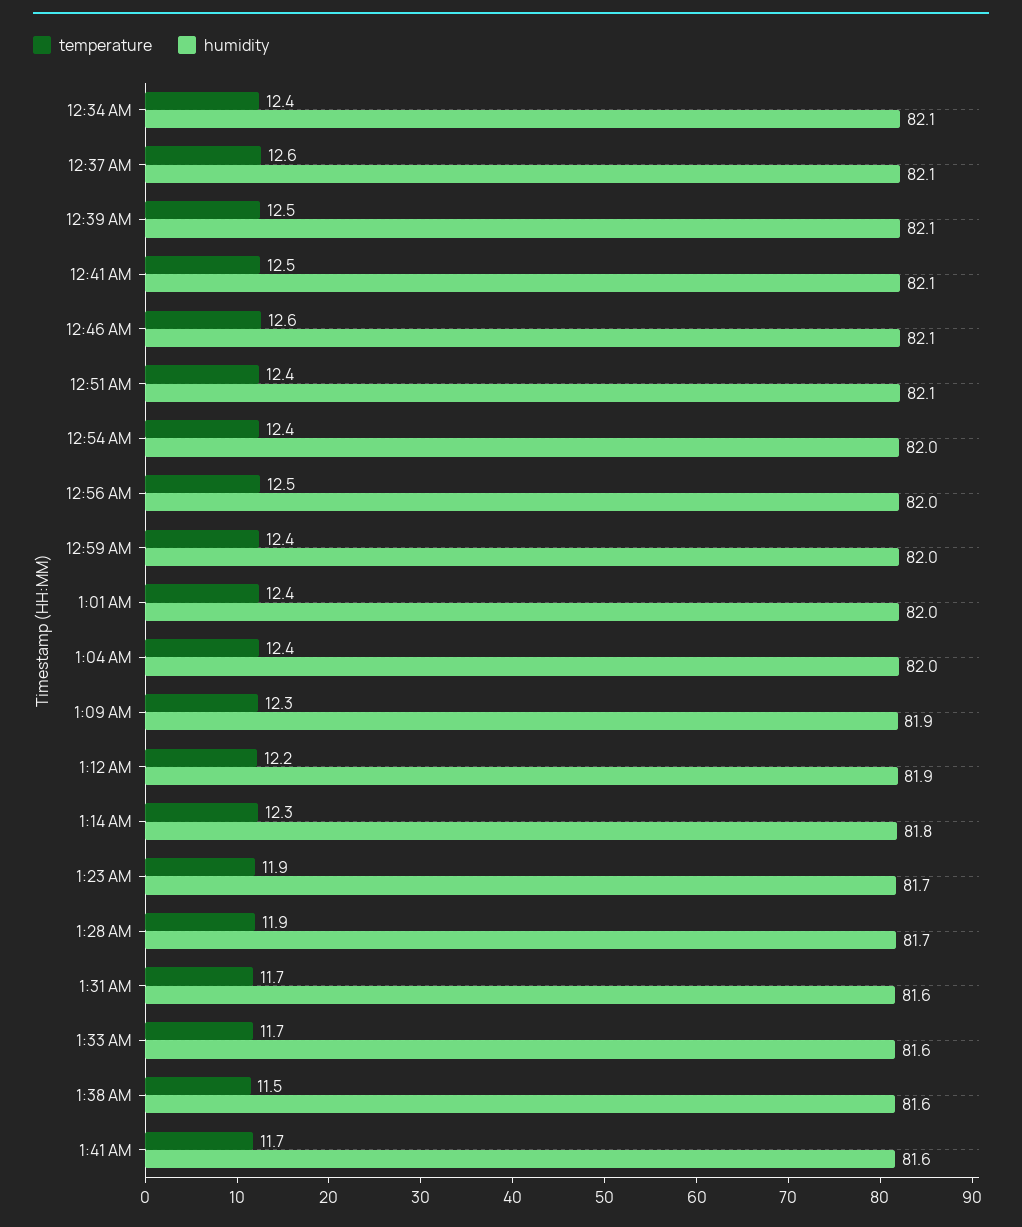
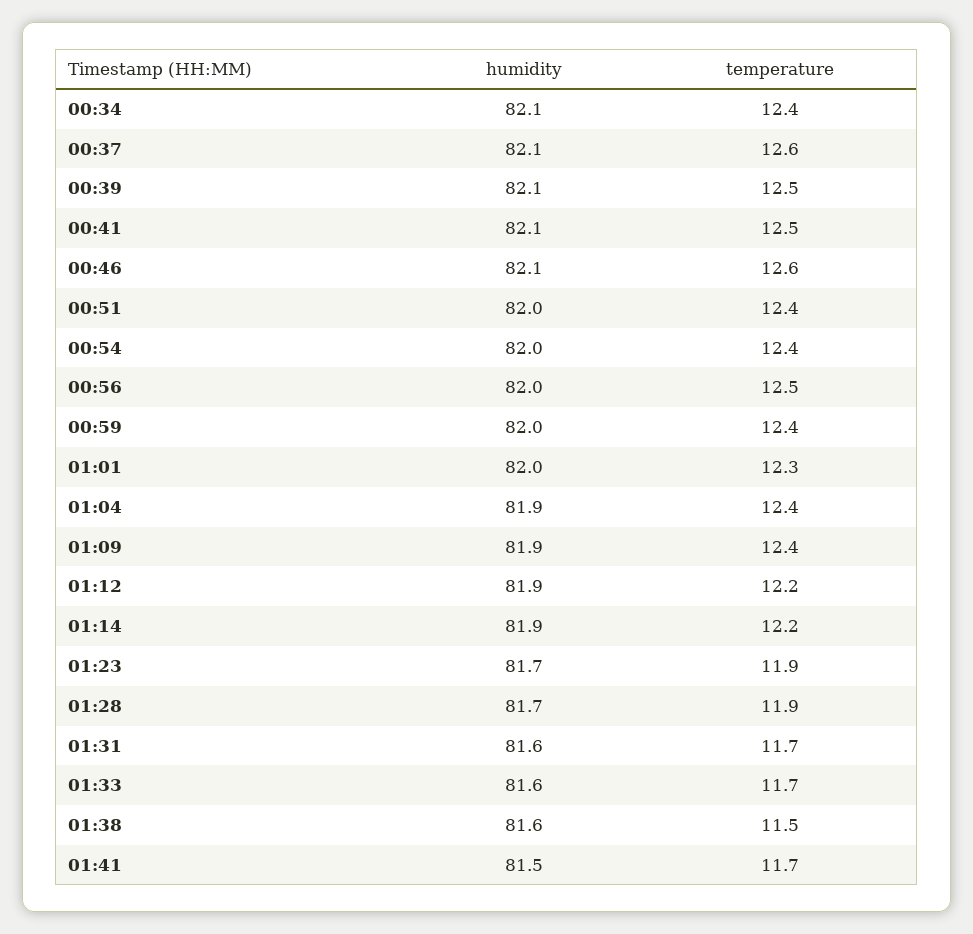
  {
    "temperature": {
      "12:34 AM": 12.4,
      "12:37 AM": 12.6,
      "12:39 AM": 12.5,
      "12:41 AM": 12.5,
      "12:46 AM": 12.6,
      "12:51 AM": 12.4,
      "12:54 AM": 12.4,
      "12:56 AM": 12.5,
      "12:59 AM": 12.4,
-     "1:01 AM": 12.4,
+     "1:01 AM": 12.3,
      "1:04 AM": 12.4,
-     "1:09 AM": 12.3,
+     "1:09 AM": 12.4,
      "1:12 AM": 12.2,
-     "1:14 AM": 12.3,
+     "1:14 AM": 12.2,
      "1:23 AM": 11.9,
      "1:28 AM": 11.9,
      "1:31 AM": 11.7,
      "1:33 AM": 11.7,
      "1:38 AM": 11.5,
      "1:41 AM": 11.7
    },
    "humidity": {
      "12:34 AM": 82.1,
      "12:37 AM": 82.1,
      "12:39 AM": 82.1,
      "12:41 AM": 82.1,
      "12:46 AM": 82.1,
-     "12:51 AM": 82.1,
+     "12:51 AM": 82,
      "12:54 AM": 82,
      "12:56 AM": 82,
      "12:59 AM": 82,
      "1:01 AM": 82,
-     "1:04 AM": 82,
+     "1:04 AM": 81.9,
      "1:09 AM": 81.9,
      "1:12 AM": 81.9,
-     "1:14 AM": 81.8,
+     "1:14 AM": 81.9,
      "1:23 AM": 81.7,
      "1:28 AM": 81.7,
      "1:31 AM": 81.6,
      "1:33 AM": 81.6,
      "1:38 AM": 81.6,
-     "1:41 AM": 81.6
+     "1:41 AM": 81.5
    }
  }

